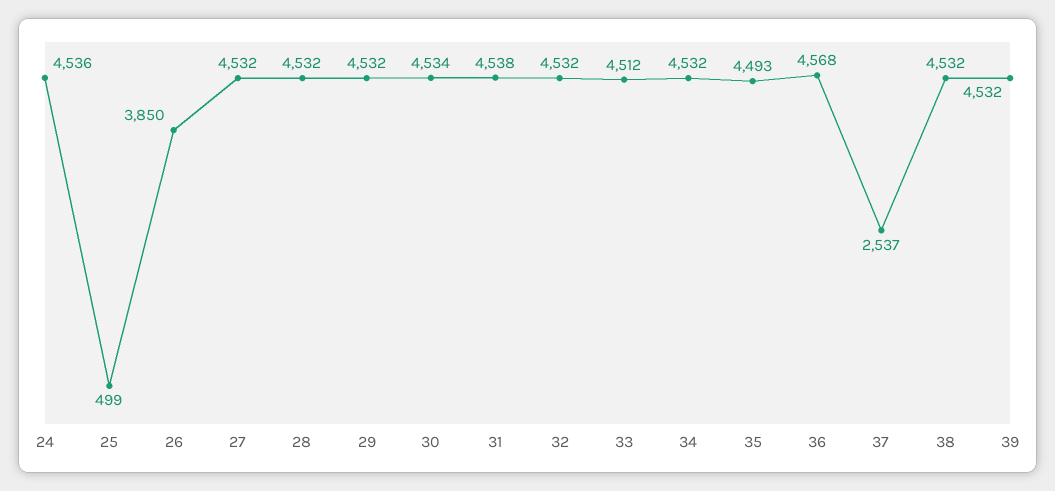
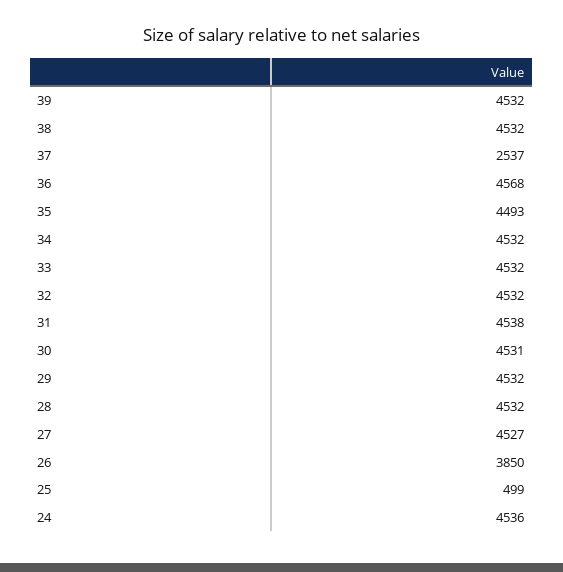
  {
    "24": 4536,
    "25": 499,
    "26": 3850,
-   "27": 4532,
+   "27": 4527,
    "28": 4532,
    "29": 4532,
-   "30": 4534,
+   "30": 4531,
    "31": 4538,
    "32": 4532,
-   "33": 4512,
+   "33": 4532,
    "34": 4532,
    "35": 4493,
    "36": 4568,
    "37": 2537,
    "38": 4532,
    "39": 4532
  }

